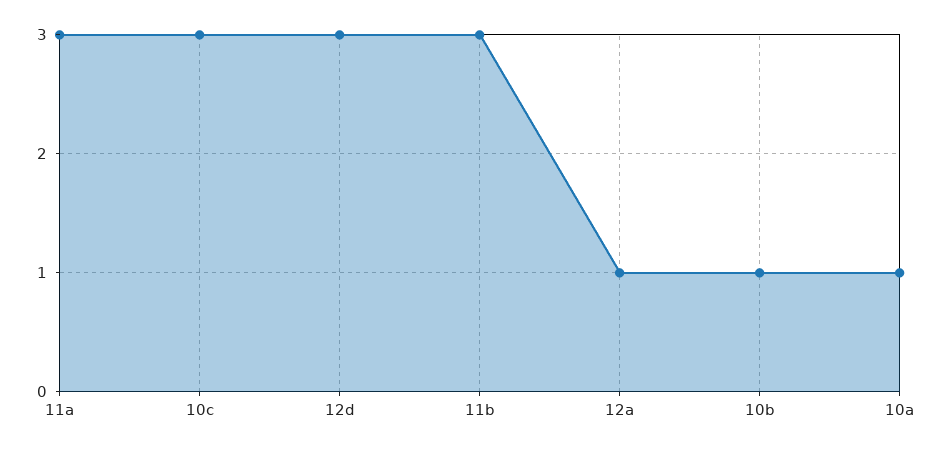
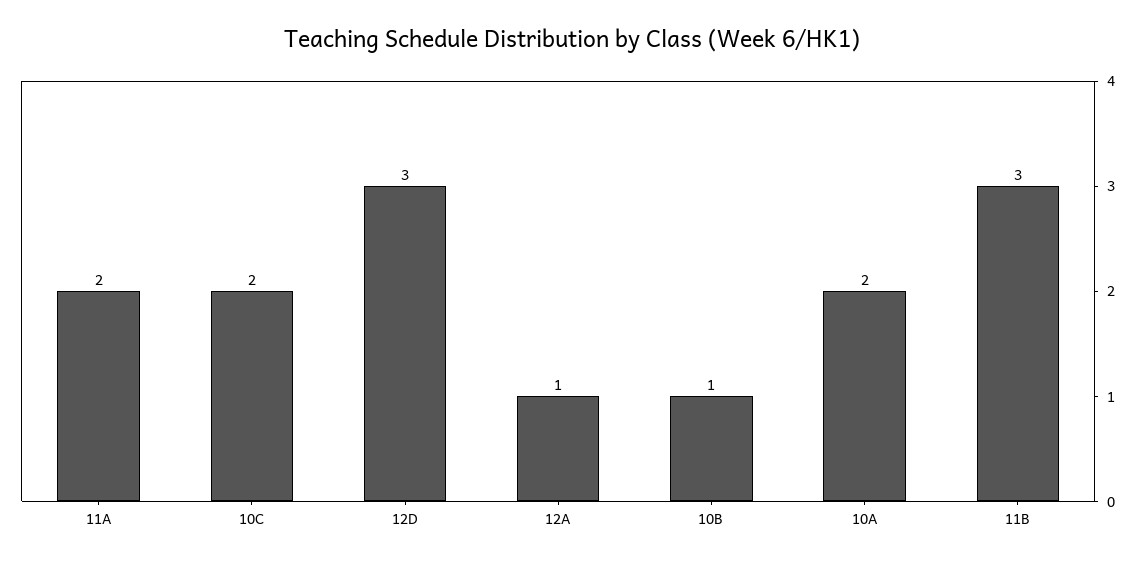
  {
-   "11a": 3,
+   "11a": 2,
-   "10c": 3,
+   "10c": 2,
    "12d": 3,
    "11b": 3,
    "12a": 1,
    "10b": 1,
-   "10a": 1
+   "10a": 2
  }

